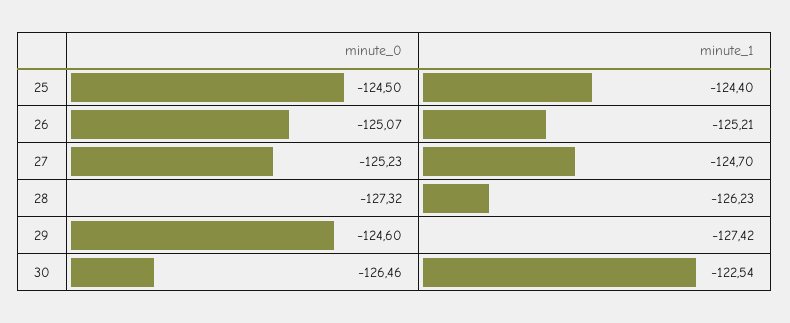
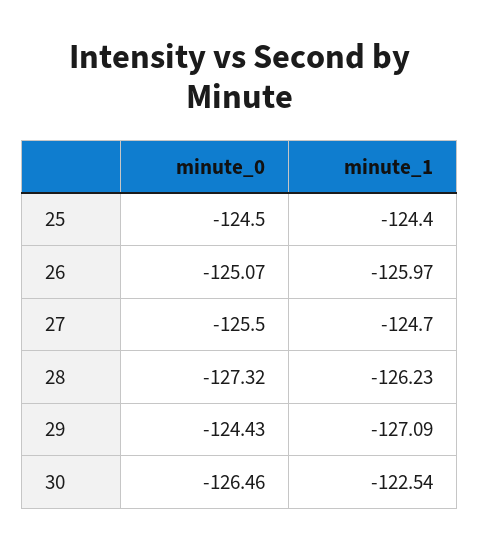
  {
    "minute_0": {
      "25": -124.5,
      "26": -125.07,
-     "27": -125.23,
+     "27": -125.5,
      "28": -127.32,
-     "29": -124.6,
+     "29": -124.43,
      "30": -126.46
    },
    "minute_1": {
      "25": -124.4,
-     "26": -125.21,
+     "26": -125.97,
      "27": -124.7,
      "28": -126.23,
-     "29": -127.42,
+     "29": -127.09,
      "30": -122.54
    }
  }

